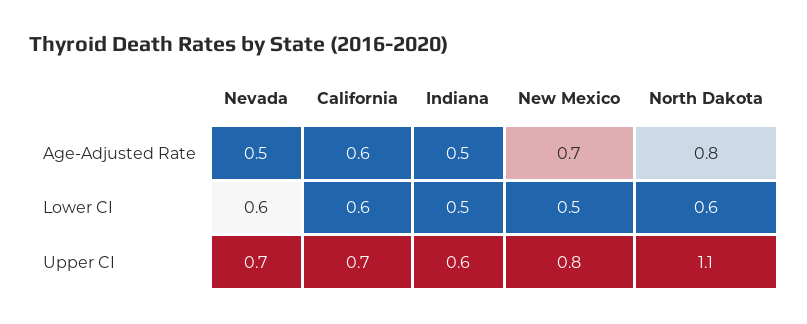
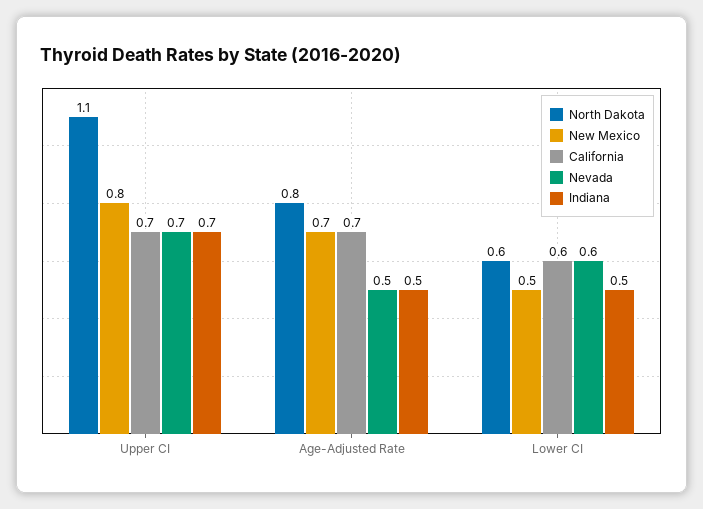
  {
    "Nevada": {
      "Age-Adjusted Rate": 0.5,
      "Lower CI": 0.6,
      "Upper CI": 0.7
    },
    "California": {
-     "Age-Adjusted Rate": 0.6,
+     "Age-Adjusted Rate": 0.7,
      "Lower CI": 0.6,
      "Upper CI": 0.7
    },
    "Indiana": {
      "Age-Adjusted Rate": 0.5,
      "Lower CI": 0.5,
-     "Upper CI": 0.6
+     "Upper CI": 0.7
    },
    "New Mexico": {
      "Age-Adjusted Rate": 0.7,
      "Lower CI": 0.5,
      "Upper CI": 0.8
    },
    "North Dakota": {
      "Age-Adjusted Rate": 0.8,
      "Lower CI": 0.6,
      "Upper CI": 1.1
    }
  }

